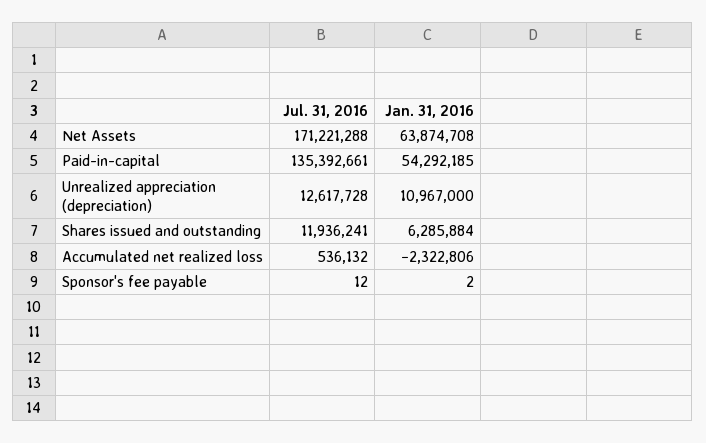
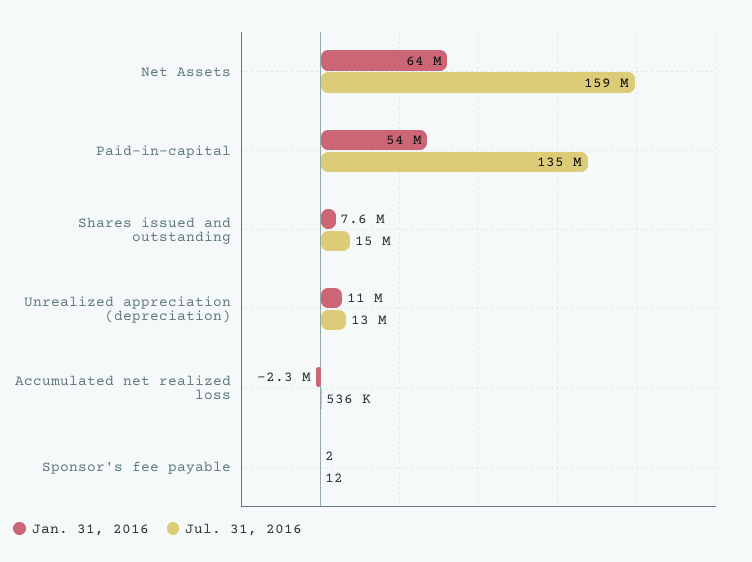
  {
    "Jul. 31, 2016": {
-     "Net Assets": 171221288,
+     "Net Assets": 159000000,
      "Paid-in-capital": 135392661,
      "Unrealized appreciation (depreciation)": 12617728,
-     "Shares issued and outstanding": 11936241,
+     "Shares issued and outstanding": 15000000,
      "Accumulated net realized loss": 536132,
      "Sponsor's fee payable": 12
    },
    "Jan. 31, 2016": {
      "Net Assets": 63874708,
      "Paid-in-capital": 54292185,
      "Unrealized appreciation (depreciation)": 10967000,
-     "Shares issued and outstanding": 6285884,
+     "Shares issued and outstanding": 7600000,
      "Accumulated net realized loss": -2322806,
      "Sponsor's fee payable": 2
    }
  }

